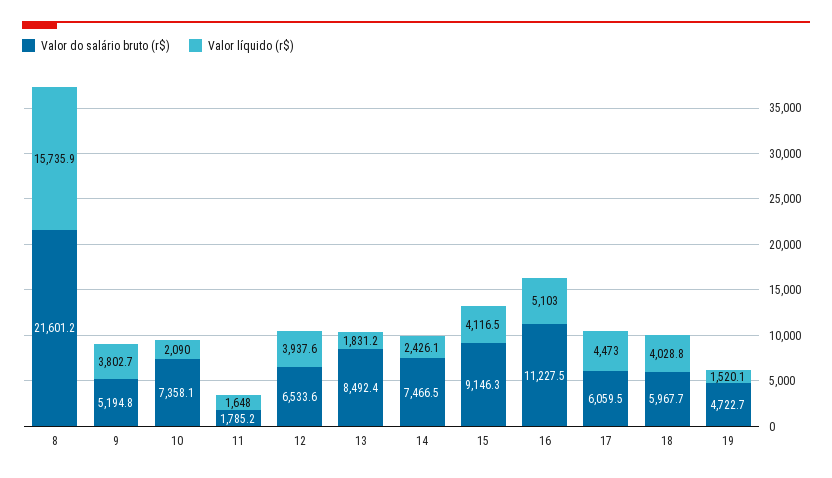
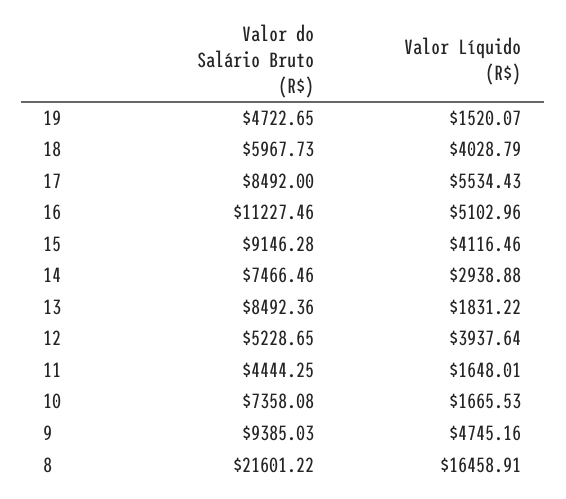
  {
    "Valor do salário bruto (r$)": {
      "8": 21601.22,
-     "9": 5194.8,
+     "9": 9385.03,
      "10": 7358.08,
-     "11": 1785.2,
+     "11": 4444.25,
-     "12": 6533.6,
+     "12": 5228.65,
      "13": 8492.36,
      "14": 7466.46,
      "15": 9146.28,
      "16": 11227.46,
-     "17": 6059.5,
+     "17": 8492,
      "18": 5967.73,
      "19": 4722.65
    },
    "Valor líquido (r$)": {
-     "8": 15735.9,
+     "8": 16458.91,
-     "9": 3802.7,
+     "9": 4745.16,
-     "10": 2090,
+     "10": 1665.53,
      "11": 1648.01,
      "12": 3937.64,
      "13": 1831.22,
-     "14": 2426.1,
+     "14": 2938.88,
      "15": 4116.46,
      "16": 5102.96,
-     "17": 4473,
+     "17": 5534.43,
      "18": 4028.79,
      "19": 1520.07
    }
  }

